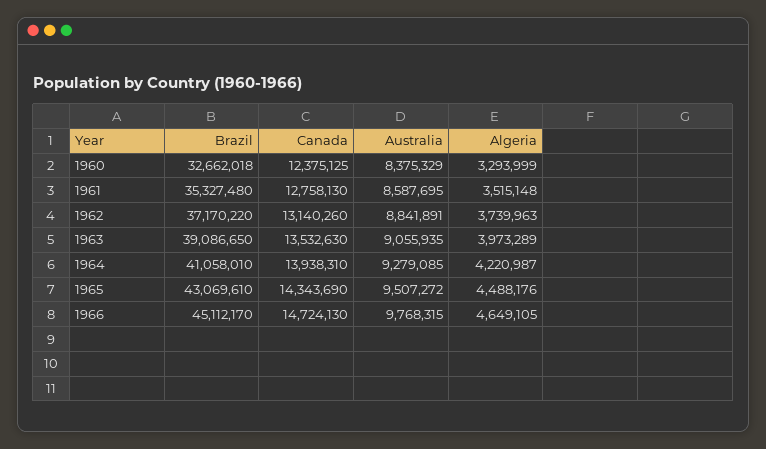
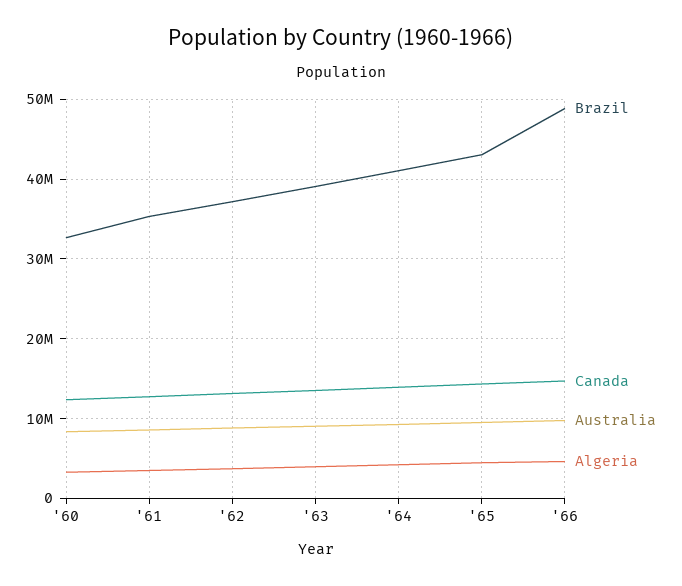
  {
    "Brazil": {
      "1960": 32662018,
      "1961": 35327480,
      "1962": 37170220,
      "1963": 39086650,
      "1964": 41058010,
      "1965": 43069610,
-     "1966": 45112170
+     "1966": 49000000
    },
    "Canada": {
      "1960": 12375125,
      "1961": 12758130,
      "1962": 13140260,
      "1963": 13532630,
      "1964": 13938310,
      "1965": 14343690,
      "1966": 14724130
    },
    "Australia": {
      "1960": 8375329,
      "1961": 8587695,
      "1962": 8841891,
      "1963": 9055935,
      "1964": 9279085,
      "1965": 9507272,
      "1966": 9768315
    },
    "Algeria": {
      "1960": 3293999,
      "1961": 3515148,
      "1962": 3739963,
      "1963": 3973289,
      "1964": 4220987,
      "1965": 4488176,
      "1966": 4649105
    }
  }

